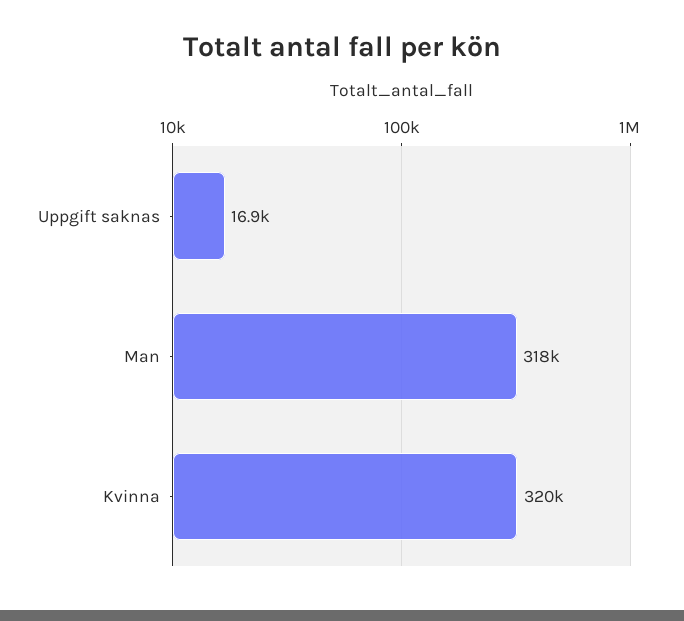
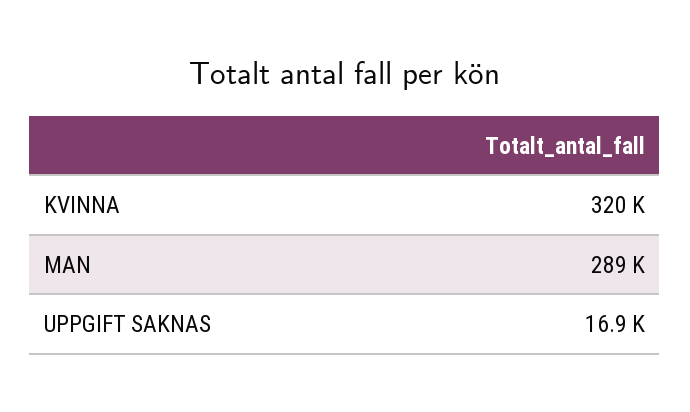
  {
    "Uppgift saknas": 16900,
-   "Man": 318000,
+   "Man": 289000,
    "Kvinna": 320000
  }

